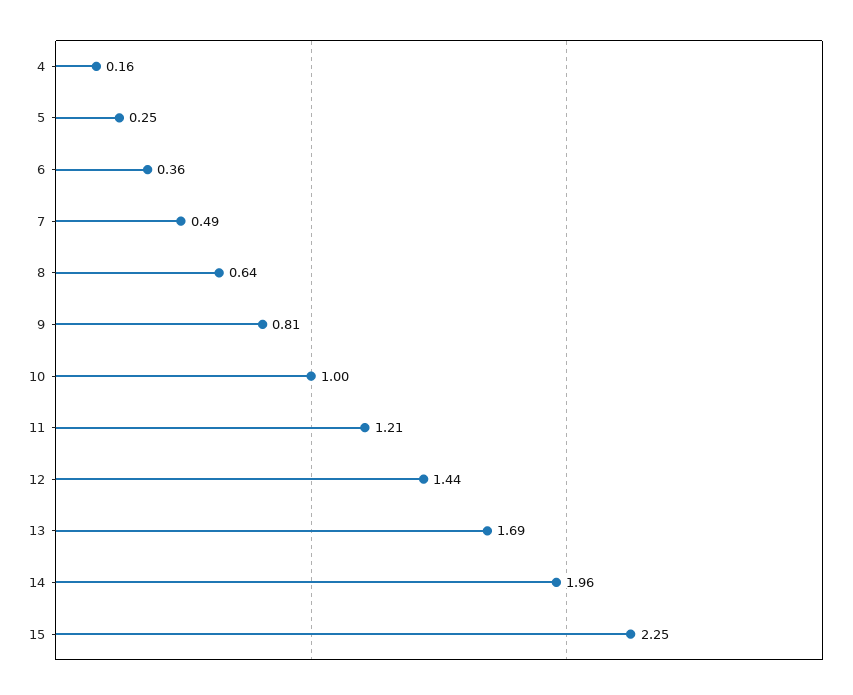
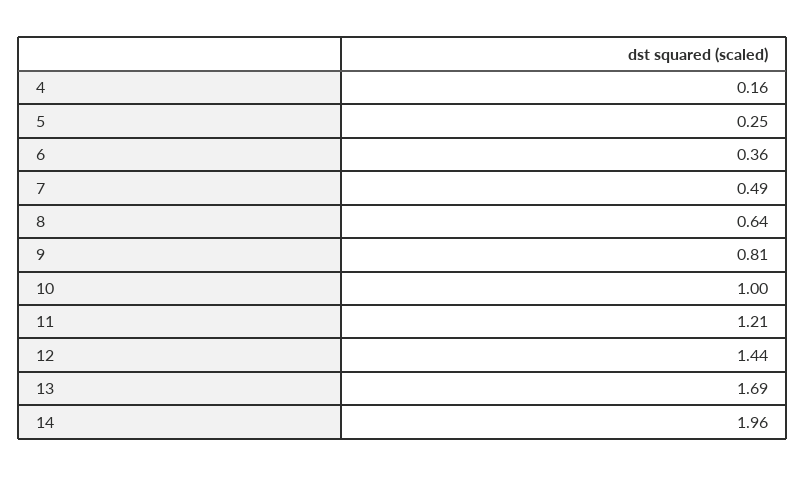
  {
    "4": 0.16,
    "5": 0.25,
    "6": 0.36,
    "7": 0.49,
    "8": 0.64,
    "9": 0.81,
    "10": 1,
    "11": 1.21,
    "12": 1.44,
    "13": 1.69,
-   "14": 1.96,
+   "14": 1.96
-   "15": 2.25
  }

